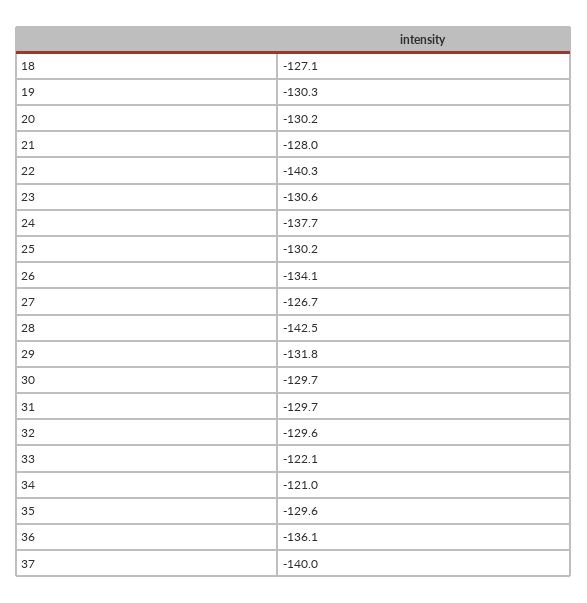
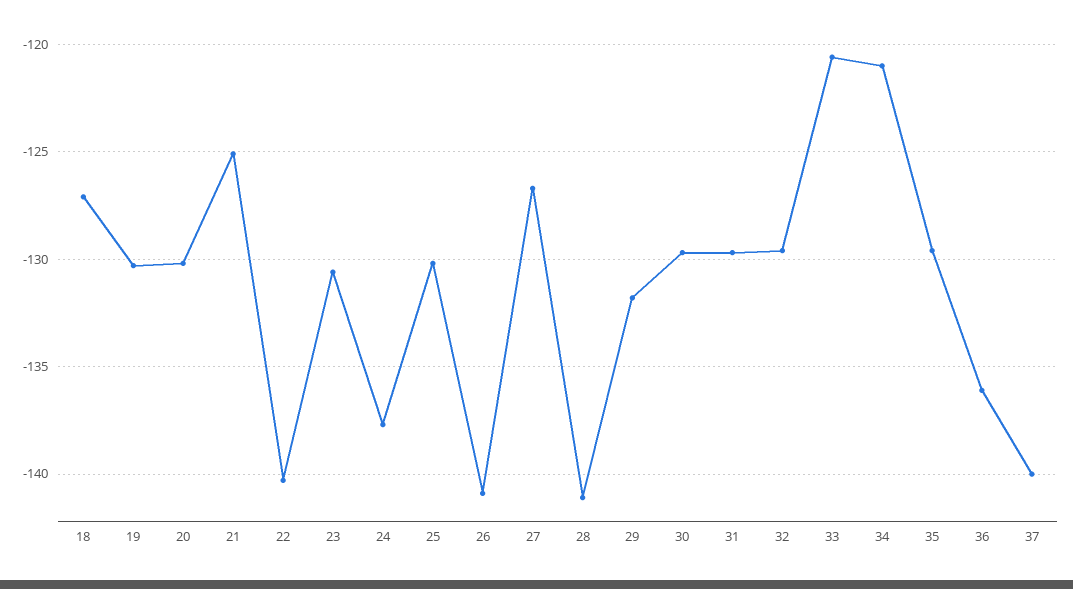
  {
    "18": -127.1,
    "19": -130.3,
    "20": -130.2,
-   "21": -128,
+   "21": -125,
    "22": -140.3,
    "23": -130.6,
    "24": -137.7,
    "25": -130.2,
-   "26": -134.1,
+   "26": -141,
    "27": -126.7,
-   "28": -142.5,
+   "28": -141,
    "29": -131.8,
    "30": -129.7,
    "31": -129.7,
    "32": -129.6,
-   "33": -122.1,
+   "33": -120.5,
    "34": -121,
    "35": -129.6,
    "36": -136.1,
    "37": -140
  }

